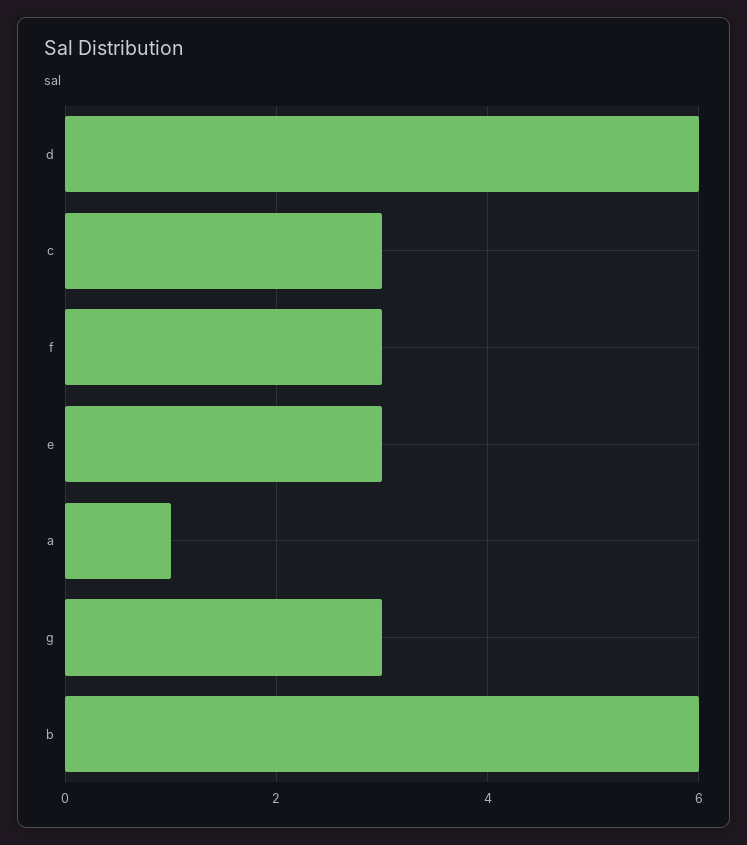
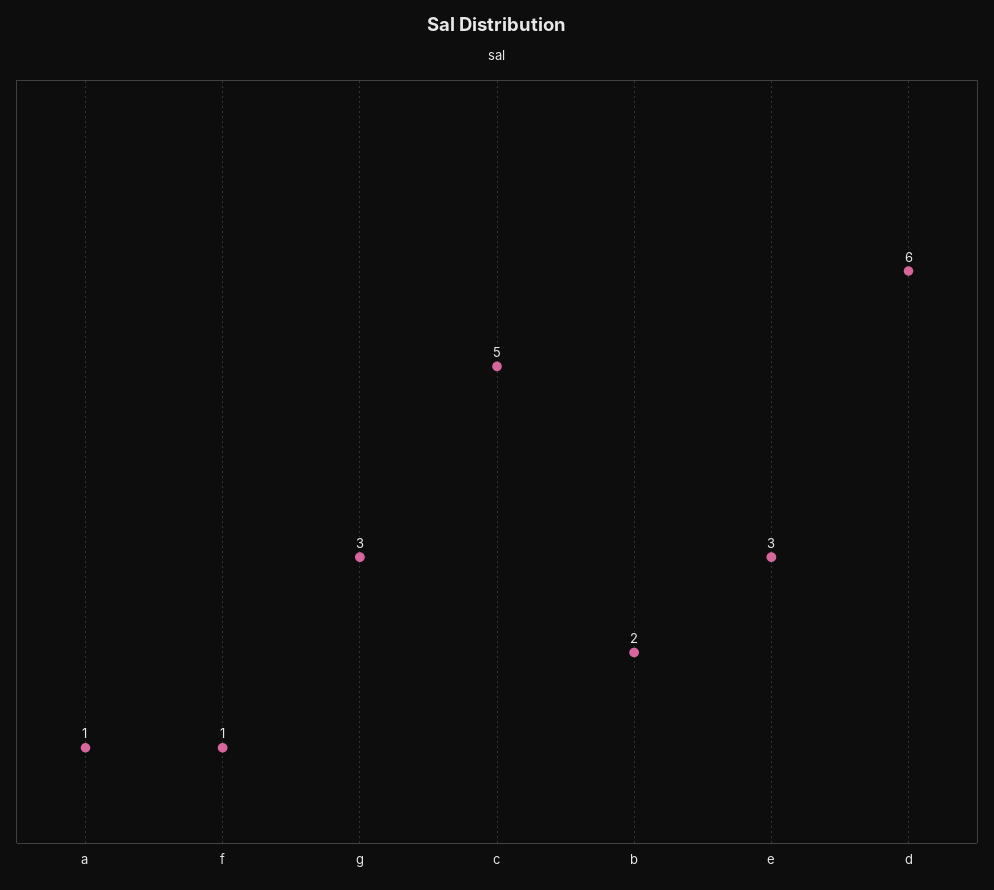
  {
    "d": 6,
-   "c": 3,
+   "c": 5,
-   "f": 3,
+   "f": 1,
    "e": 3,
    "a": 1,
    "g": 3,
-   "b": 6
+   "b": 2
  }

